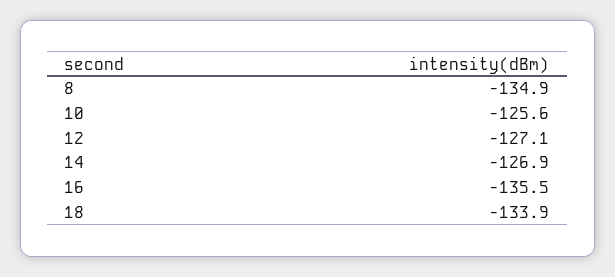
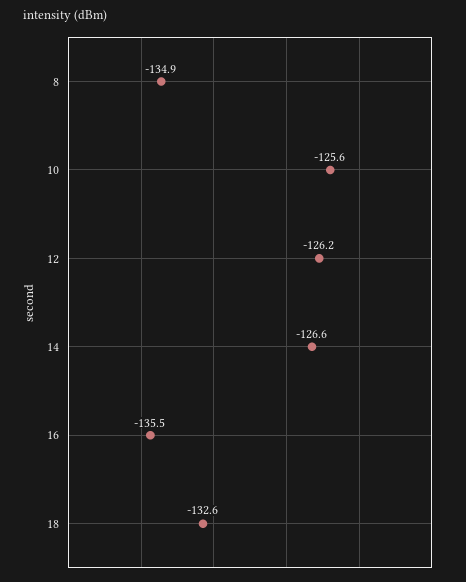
  {
    "8": -134.9,
    "10": -125.6,
-   "12": -127.1,
+   "12": -126.2,
-   "14": -126.9,
+   "14": -126.6,
    "16": -135.5,
-   "18": -133.9
+   "18": -132.6
  }

